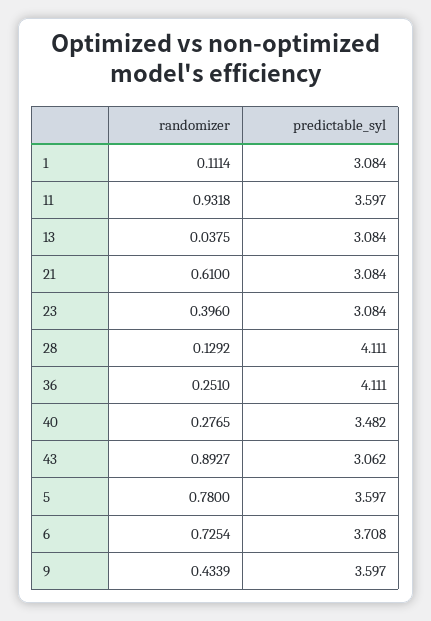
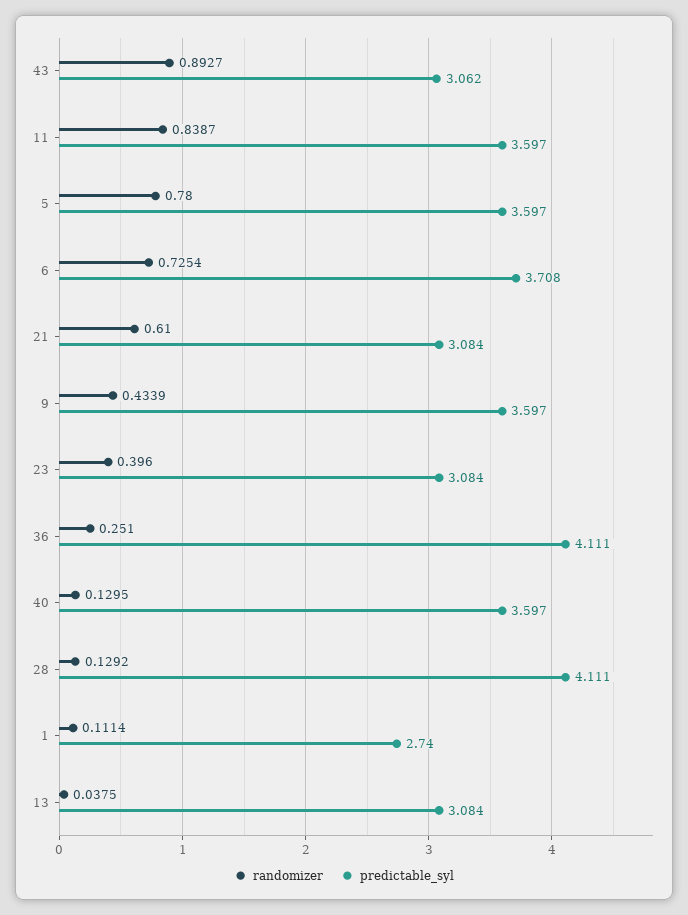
  {
    "randomizer": {
      "1": 0.1114,
-     "11": 0.9318,
+     "11": 0.8387,
      "13": 0.0375,
      "21": 0.61,
      "23": 0.396,
      "28": 0.1292,
      "36": 0.251,
-     "40": 0.2765,
+     "40": 0.1295,
      "43": 0.8927,
      "5": 0.78,
      "6": 0.7254,
      "9": 0.4339
    },
    "predictable_syl": {
-     "1": 3.084,
+     "1": 2.74,
      "11": 3.597,
      "13": 3.084,
      "21": 3.084,
      "23": 3.084,
      "28": 4.111,
      "36": 4.111,
-     "40": 3.482,
+     "40": 3.597,
      "43": 3.062,
      "5": 3.597,
      "6": 3.708,
      "9": 3.597
    }
  }

